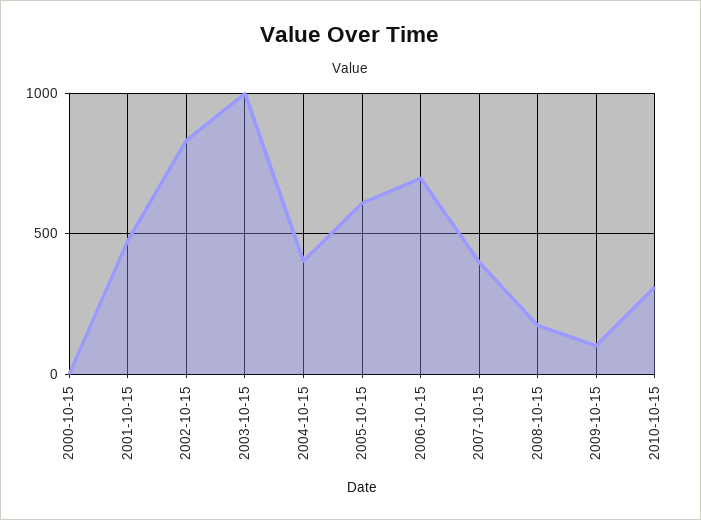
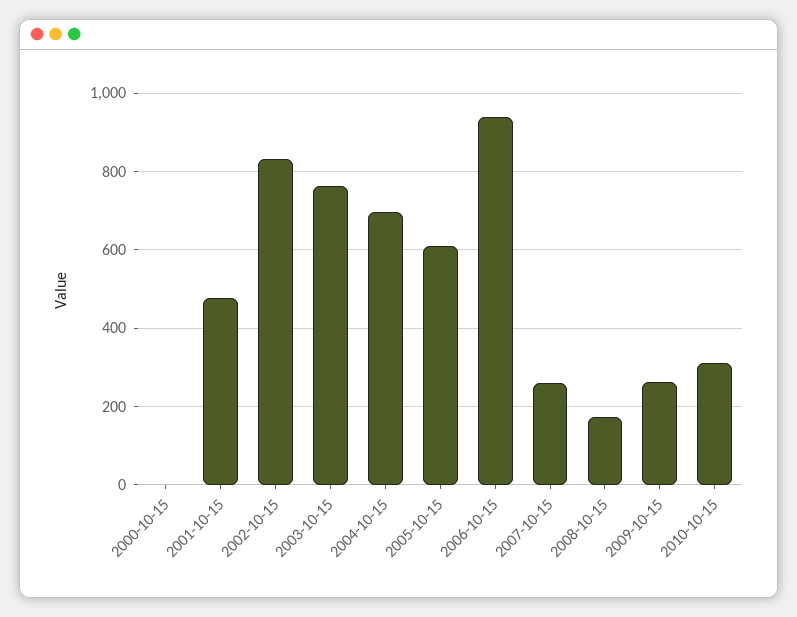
  {
    "2000-10-15": 0,
    "2001-10-15": 480,
    "2002-10-15": 840,
-   "2003-10-15": 1000,
+   "2003-10-15": 760,
-   "2004-10-15": 400,
+   "2004-10-15": 700,
    "2005-10-15": 600,
-   "2006-10-15": 700,
+   "2006-10-15": 940,
-   "2007-10-15": 400,
+   "2007-10-15": 260,
    "2008-10-15": 180,
-   "2009-10-15": 100,
+   "2009-10-15": 260,
    "2010-10-15": 320
  }

